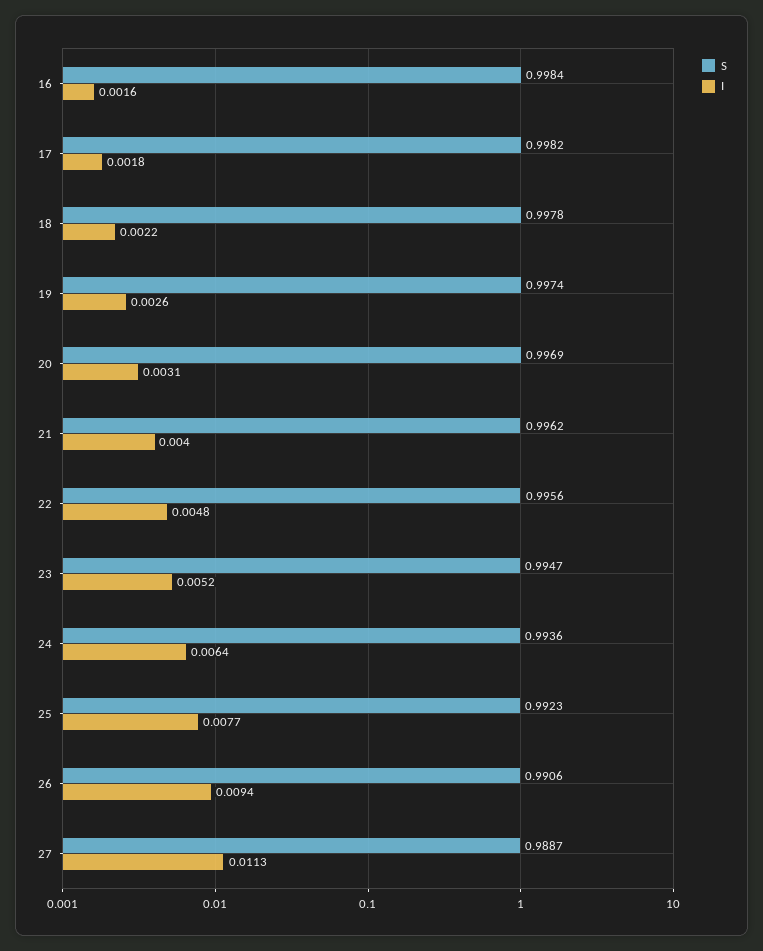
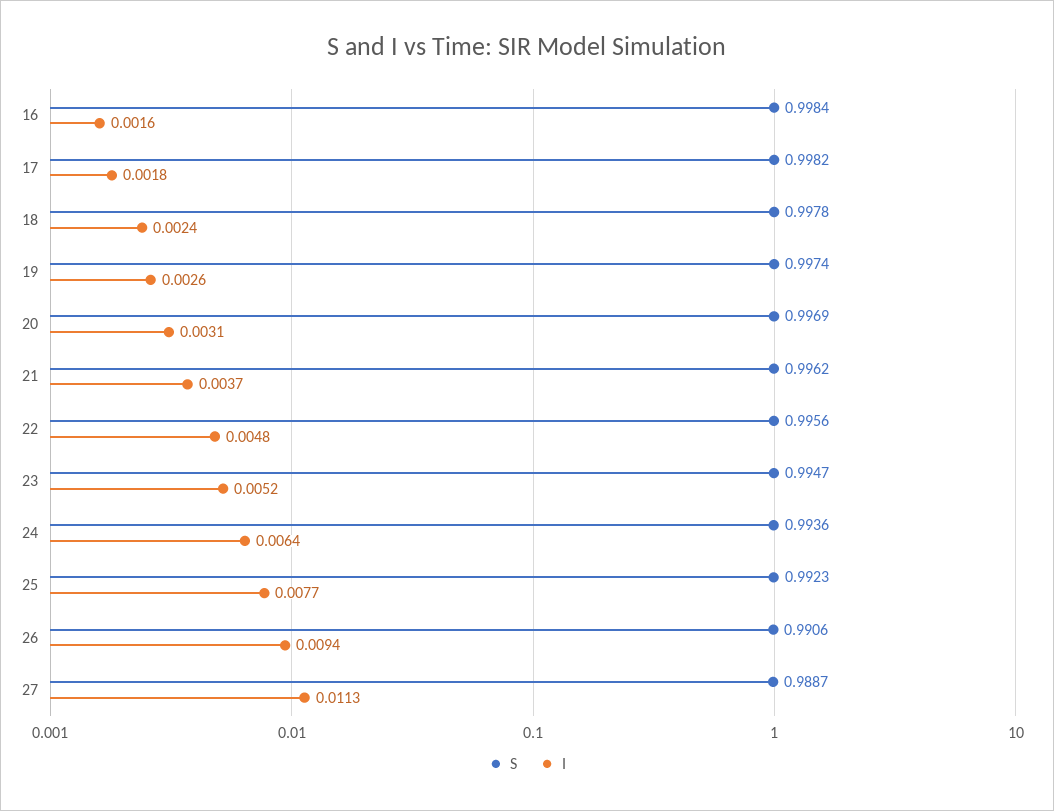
  {
    "S": {
      "16": 0.9984,
      "17": 0.9982,
      "18": 0.9978,
      "19": 0.9974,
      "20": 0.9969,
      "21": 0.9962,
      "22": 0.9956,
      "23": 0.9947,
      "24": 0.9936,
      "25": 0.9923,
      "26": 0.9906,
      "27": 0.9887
    },
    "I": {
      "16": 0.0016,
      "17": 0.0018,
-     "18": 0.0022,
+     "18": 0.0024,
      "19": 0.0026,
      "20": 0.0031,
-     "21": 0.004,
+     "21": 0.0037,
      "22": 0.0048,
      "23": 0.0052,
      "24": 0.0064,
      "25": 0.0077,
      "26": 0.0094,
      "27": 0.0113
    }
  }

